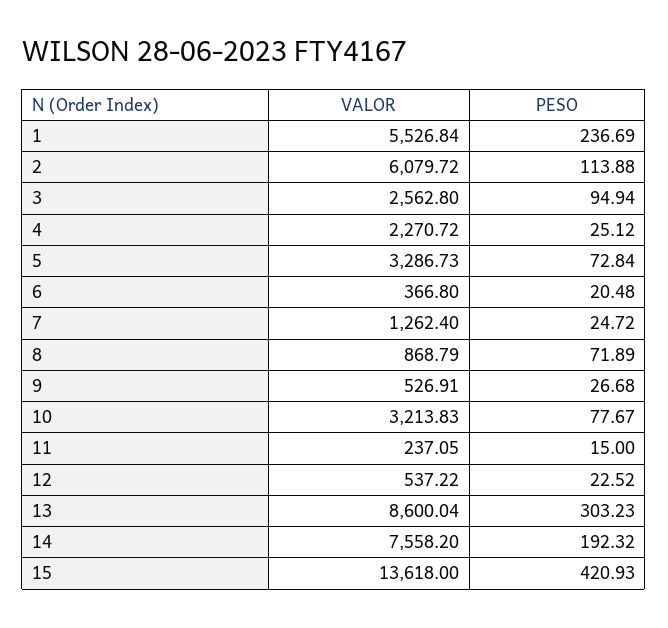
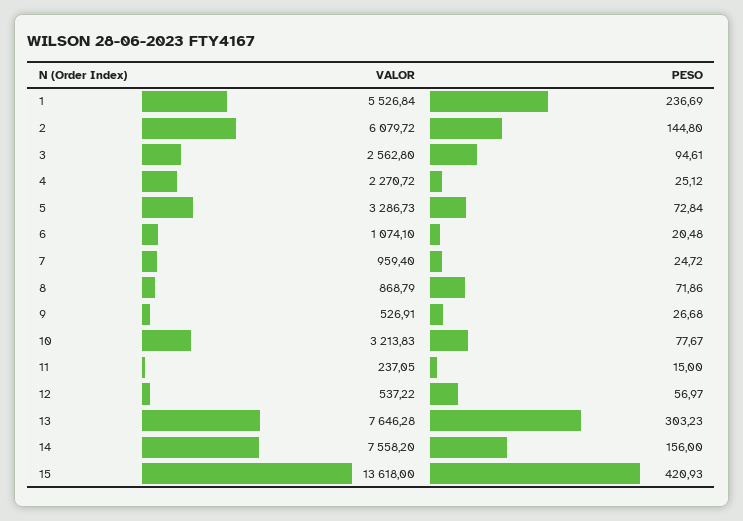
  {
    "VALOR": {
      "1": 5526.84,
      "2": 6079.72,
      "3": 2562.8,
      "4": 2270.72,
      "5": 3286.73,
-     "6": 366.8,
+     "6": 1074.1,
-     "7": 1262.4,
+     "7": 959.4,
      "8": 868.79,
      "9": 526.91,
      "10": 3213.83,
      "11": 237.05,
      "12": 537.22,
-     "13": 8600.04,
+     "13": 7646.28,
      "14": 7558.2,
      "15": 13618
    },
    "PESO": {
      "1": 236.69,
-     "2": 113.88,
+     "2": 144.8,
-     "3": 94.94,
+     "3": 94.61,
      "4": 25.12,
      "5": 72.84,
      "6": 20.48,
      "7": 24.72,
-     "8": 71.89,
+     "8": 71.86,
      "9": 26.68,
      "10": 77.67,
      "11": 15,
-     "12": 22.52,
+     "12": 56.97,
      "13": 303.23,
-     "14": 192.32,
+     "14": 156,
      "15": 420.93
    }
  }

